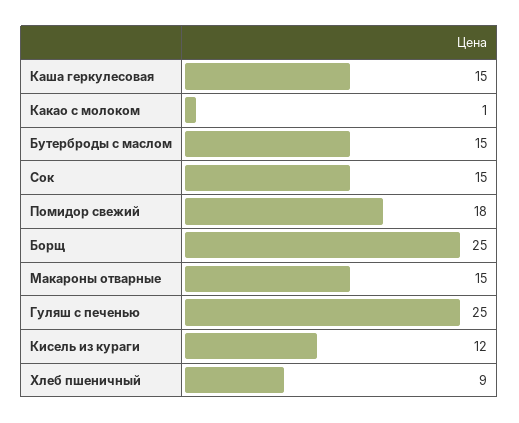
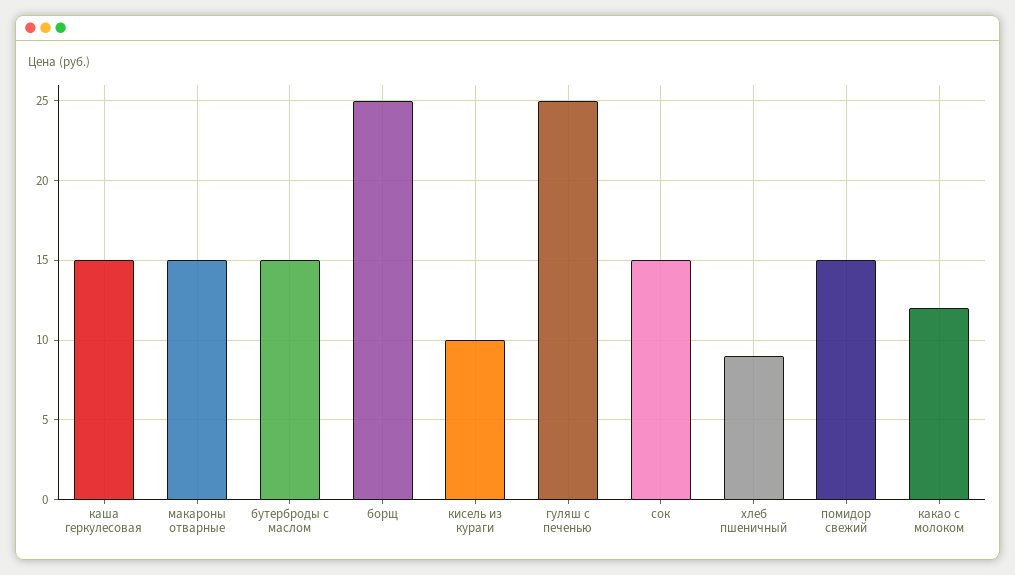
  {
    "Каша геркулесовая": 15,
-   "Какао с молоком": 1,
+   "Какао с молоком": 12,
    "Бутерброды с маслом": 15,
    "Сок": 15,
-   "Помидор свежий": 18,
+   "Помидор свежий": 15,
    "Борщ": 25,
    "Макароны отварные": 15,
    "Гуляш с печенью": 25,
-   "Кисель из кураги": 12,
+   "Кисель из кураги": 10,
    "Хлеб пшеничный": 9
  }

